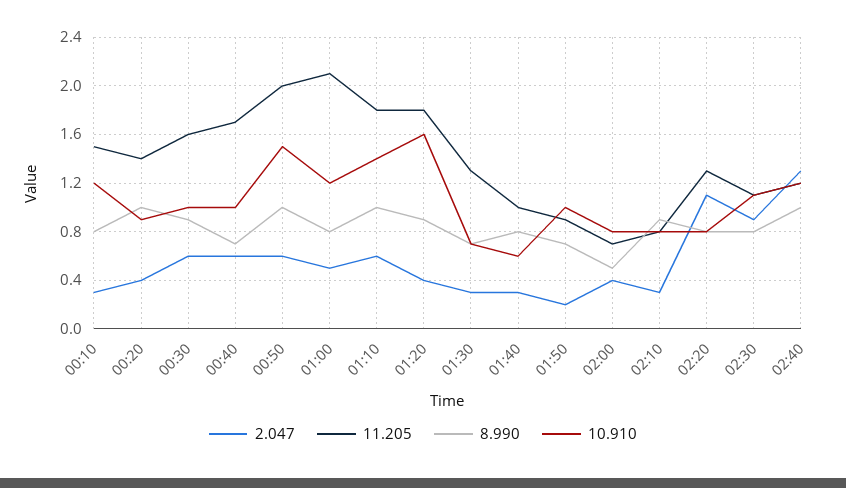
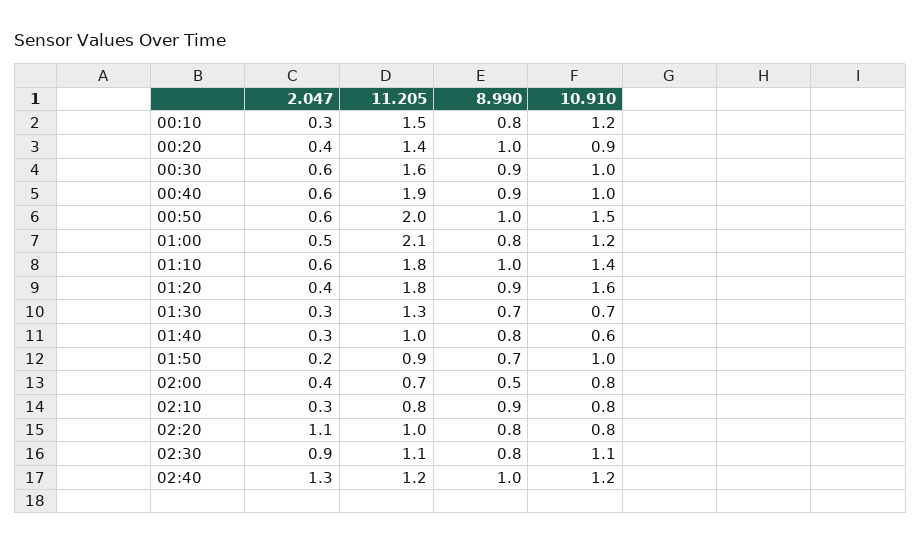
  {
    "2.047": {
      "00:10": 0.3,
      "00:20": 0.4,
      "00:30": 0.6,
      "00:40": 0.6,
      "00:50": 0.6,
      "01:00": 0.5,
      "01:10": 0.6,
      "01:20": 0.4,
      "01:30": 0.3,
      "01:40": 0.3,
      "01:50": 0.2,
      "02:00": 0.4,
      "02:10": 0.3,
      "02:20": 1.1,
      "02:30": 0.9,
      "02:40": 1.3
    },
    "11.205": {
      "00:10": 1.5,
      "00:20": 1.4,
      "00:30": 1.6,
-     "00:40": 1.7,
+     "00:40": 1.9,
      "00:50": 2,
      "01:00": 2.1,
      "01:10": 1.8,
      "01:20": 1.8,
      "01:30": 1.3,
      "01:40": 1,
      "01:50": 0.9,
      "02:00": 0.7,
      "02:10": 0.8,
-     "02:20": 1.3,
+     "02:20": 1,
      "02:30": 1.1,
      "02:40": 1.2
    },
    "8.990": {
      "00:10": 0.8,
      "00:20": 1,
      "00:30": 0.9,
-     "00:40": 0.7,
+     "00:40": 0.9,
      "00:50": 1,
      "01:00": 0.8,
      "01:10": 1,
      "01:20": 0.9,
      "01:30": 0.7,
      "01:40": 0.8,
      "01:50": 0.7,
      "02:00": 0.5,
      "02:10": 0.9,
      "02:20": 0.8,
      "02:30": 0.8,
      "02:40": 1
    },
    "10.910": {
      "00:10": 1.2,
      "00:20": 0.9,
      "00:30": 1,
      "00:40": 1,
      "00:50": 1.5,
      "01:00": 1.2,
      "01:10": 1.4,
      "01:20": 1.6,
      "01:30": 0.7,
      "01:40": 0.6,
      "01:50": 1,
      "02:00": 0.8,
      "02:10": 0.8,
      "02:20": 0.8,
      "02:30": 1.1,
      "02:40": 1.2
    }
  }

